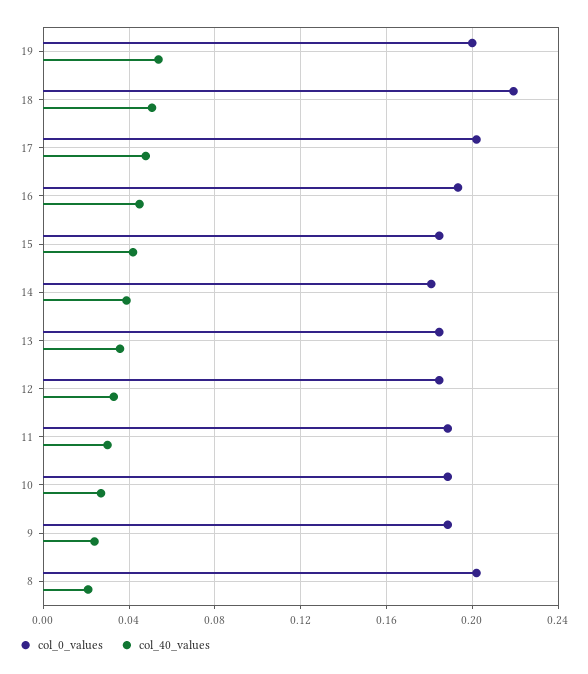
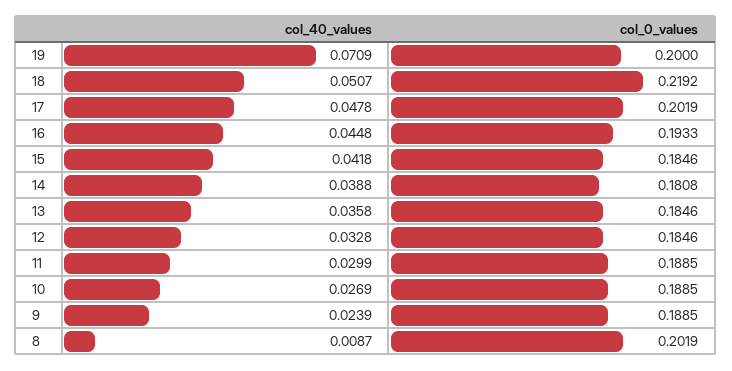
  {
    "col_0_values": {
      "19": 0.2,
      "18": 0.2192,
      "17": 0.2019,
      "16": 0.1933,
      "15": 0.1846,
      "14": 0.1808,
      "13": 0.1846,
      "12": 0.1846,
      "11": 0.1885,
      "10": 0.1885,
      "9": 0.1885,
      "8": 0.2019
    },
    "col_40_values": {
-     "19": 0.055,
+     "19": 0.0709,
      "18": 0.0507,
      "17": 0.0478,
      "16": 0.0448,
      "15": 0.0418,
      "14": 0.0388,
      "13": 0.0358,
      "12": 0.0328,
      "11": 0.0299,
      "10": 0.0269,
      "9": 0.0239,
-     "8": 0.02
+     "8": 0.0087
    }
  }

